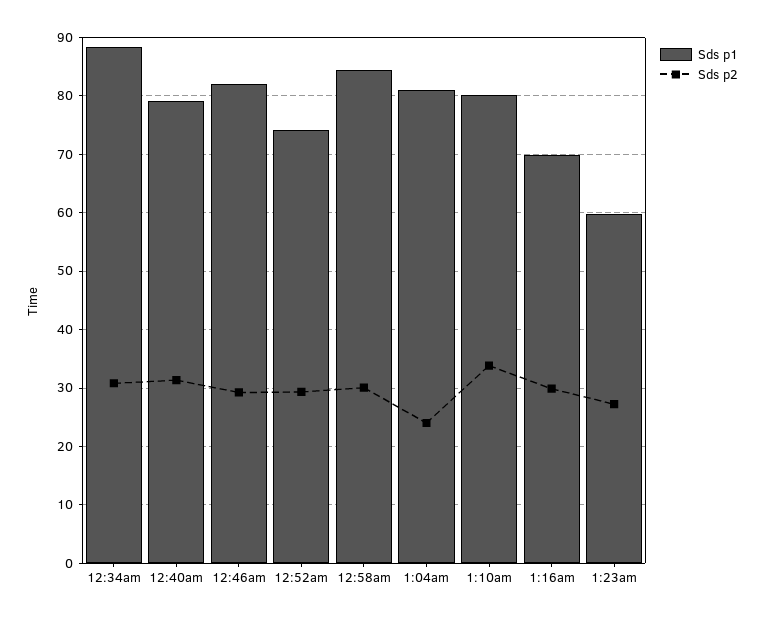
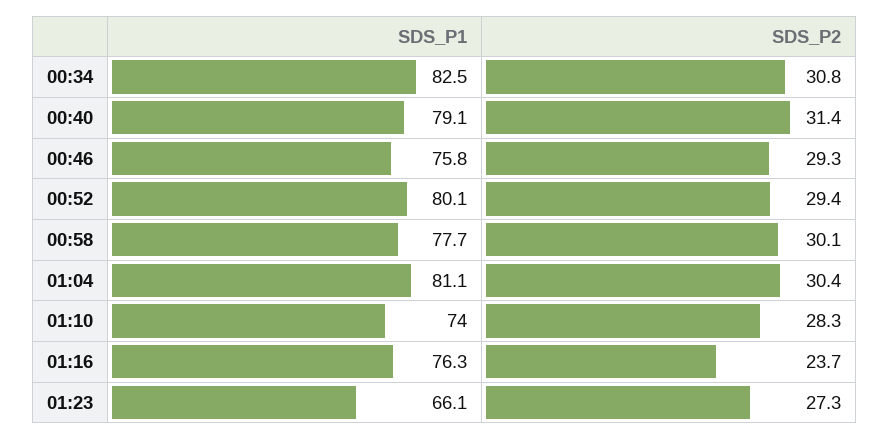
  {
    "Sds p1": {
-     "12:34am": 88,
+     "12:34am": 82.5,
      "12:40am": 79.1,
-     "12:46am": 82,
+     "12:46am": 75.8,
-     "12:52am": 74,
+     "12:52am": 80.1,
-     "12:58am": 84,
+     "12:58am": 77.7,
      "1:04am": 81.1,
-     "1:10am": 80,
+     "1:10am": 74,
-     "1:16am": 70,
+     "1:16am": 76.3,
-     "1:23am": 60
+     "1:23am": 66.1
    },
    "Sds p2": {
      "12:34am": 30.8,
      "12:40am": 31.4,
      "12:46am": 29.3,
      "12:52am": 29.4,
      "12:58am": 30.1,
-     "1:04am": 24,
+     "1:04am": 30.4,
-     "1:10am": 34,
+     "1:10am": 28.3,
-     "1:16am": 30,
+     "1:16am": 23.7,
      "1:23am": 27.3
    }
  }

